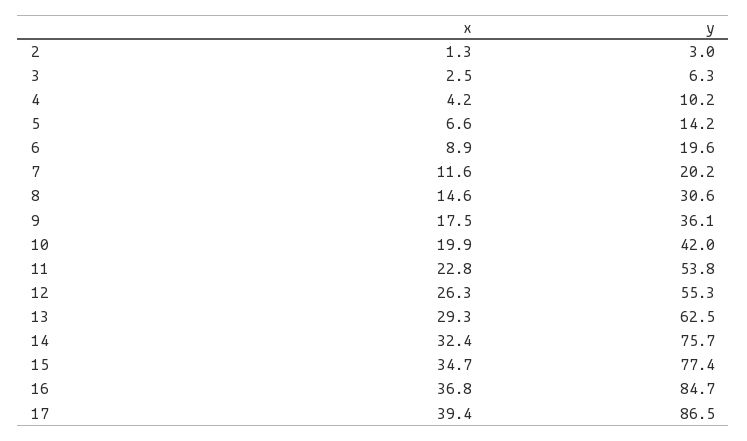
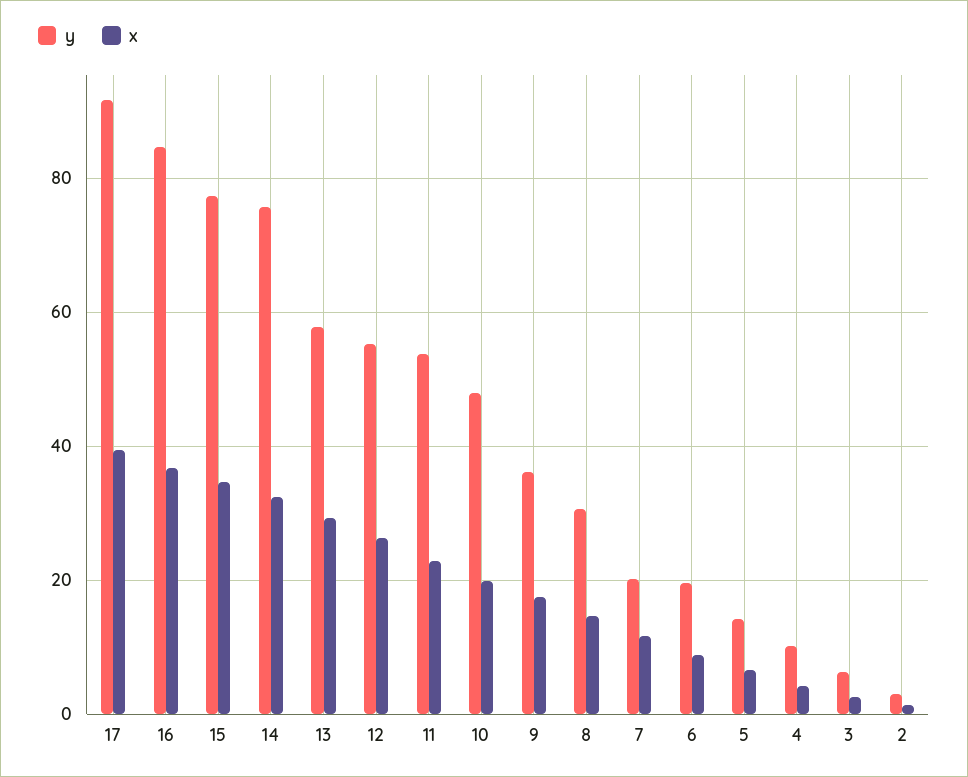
  {
    "x": {
      "2": 1.3,
      "3": 2.5,
      "4": 4.2,
      "5": 6.6,
      "6": 8.9,
      "7": 11.6,
      "8": 14.6,
      "9": 17.5,
      "10": 19.9,
      "11": 22.8,
      "12": 26.3,
      "13": 29.3,
      "14": 32.4,
      "15": 34.7,
      "16": 36.8,
      "17": 39.4
    },
    "y": {
      "2": 3,
      "3": 6.3,
      "4": 10.2,
      "5": 14.2,
      "6": 19.6,
      "7": 20.2,
      "8": 30.6,
      "9": 36.1,
-     "10": 42,
+     "10": 48,
      "11": 53.8,
      "12": 55.3,
-     "13": 62.5,
+     "13": 58,
      "14": 75.7,
      "15": 77.4,
      "16": 84.7,
-     "17": 86.5
+     "17": 92
    }
  }

